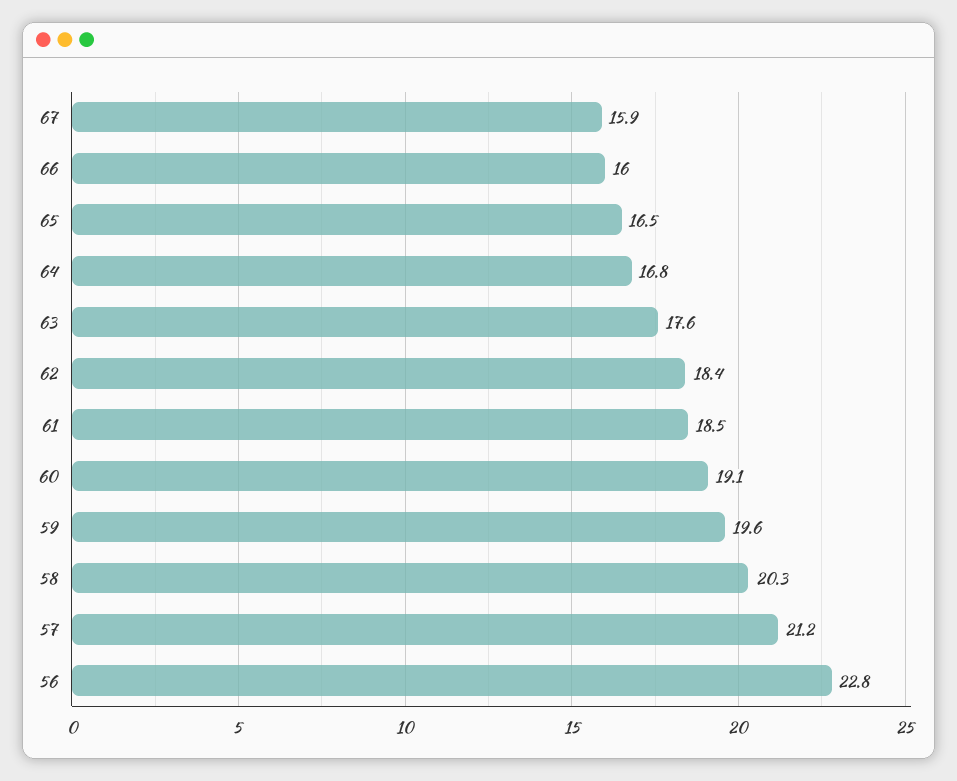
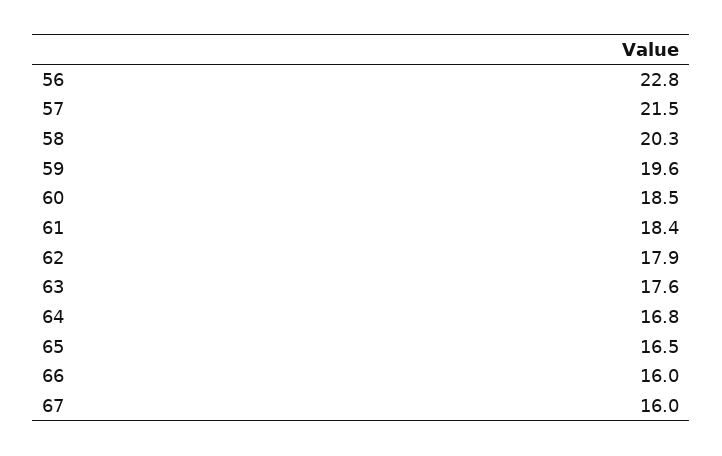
  {
-   "67": 15.9,
+   "67": 16,
    "66": 16,
    "65": 16.5,
    "64": 16.8,
    "63": 17.6,
-   "62": 18.4,
+   "62": 17.9,
-   "61": 18.5,
+   "61": 18.4,
-   "60": 19.1,
+   "60": 18.5,
    "59": 19.6,
    "58": 20.3,
-   "57": 21.2,
+   "57": 21.5,
    "56": 22.8
  }

